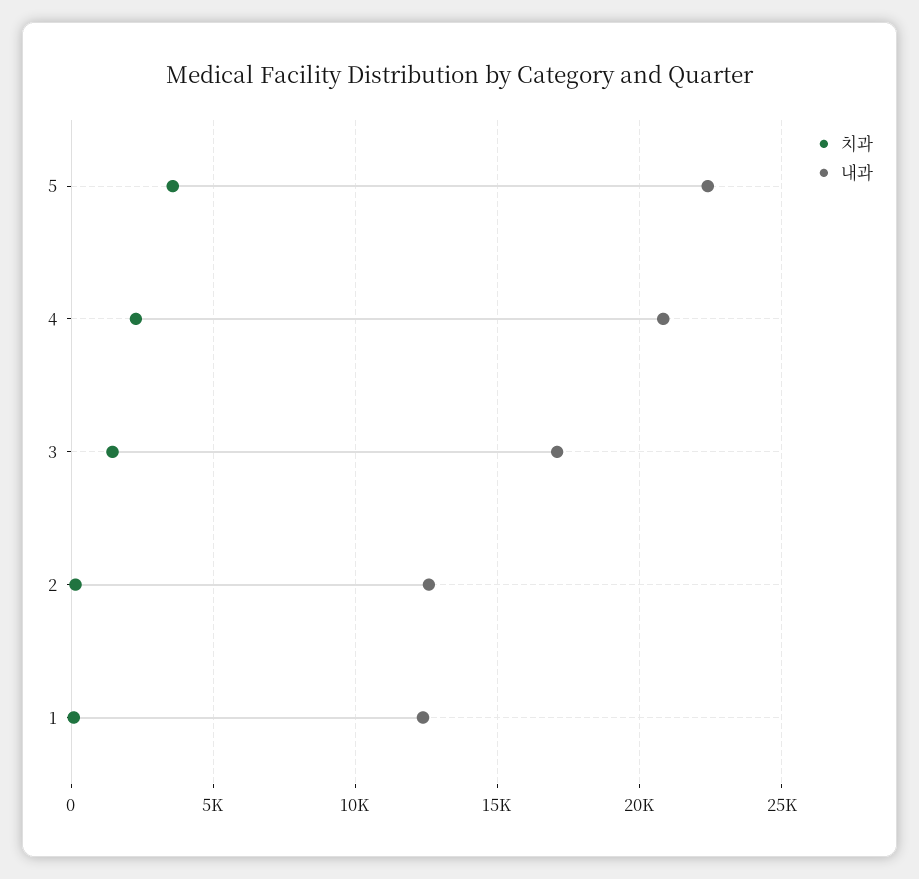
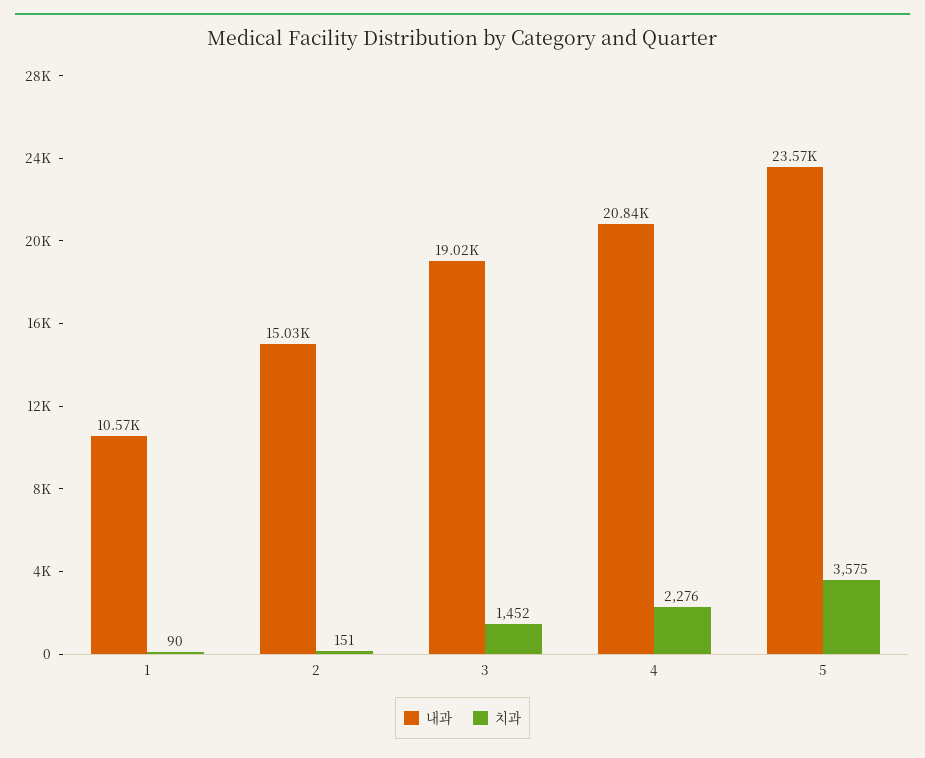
  {
    "치과": {
      "5": 3575,
      "4": 2276,
      "3": 1452,
      "2": 151,
      "1": 90
    },
    "내과": {
-     "5": 22500,
+     "5": 23570,
      "4": 20840,
-     "3": 17000,
+     "3": 19020,
-     "2": 12500,
+     "2": 15030,
-     "1": 12500
+     "1": 10570
    }
  }

